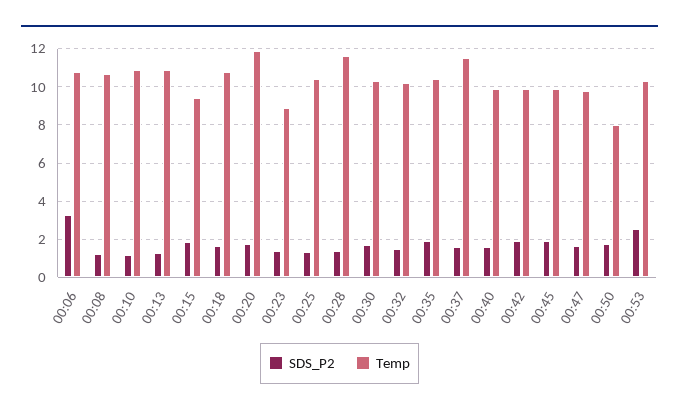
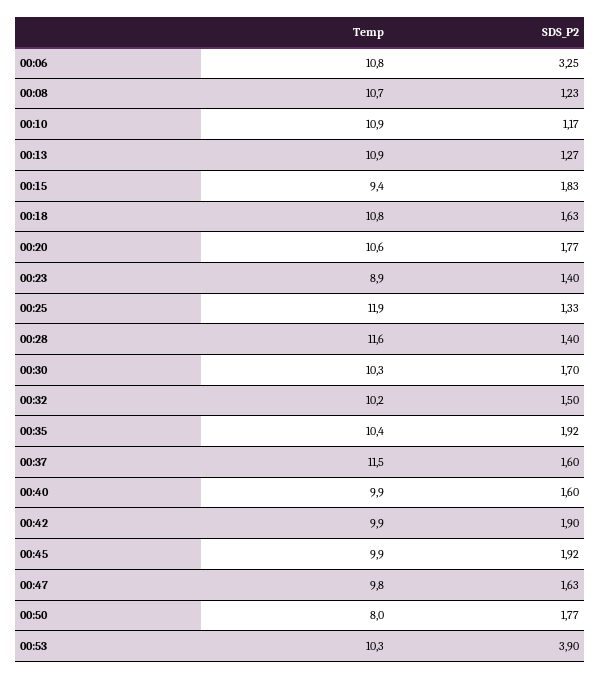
  {
    "SDS_P2": {
      "00:06": 3.25,
      "00:08": 1.23,
      "00:10": 1.17,
      "00:13": 1.27,
      "00:15": 1.83,
      "00:18": 1.63,
      "00:20": 1.77,
      "00:23": 1.4,
      "00:25": 1.33,
      "00:28": 1.4,
      "00:30": 1.7,
      "00:32": 1.5,
      "00:35": 1.92,
      "00:37": 1.6,
      "00:40": 1.6,
      "00:42": 1.9,
      "00:45": 1.92,
      "00:47": 1.63,
      "00:50": 1.77,
-     "00:53": 2.5
+     "00:53": 3.9
    },
    "Temp": {
      "00:06": 10.8,
      "00:08": 10.7,
      "00:10": 10.9,
      "00:13": 10.9,
      "00:15": 9.4,
      "00:18": 10.8,
-     "00:20": 12,
+     "00:20": 10.6,
      "00:23": 8.9,
-     "00:25": 10.5,
+     "00:25": 11.9,
      "00:28": 11.6,
      "00:30": 10.3,
      "00:32": 10.2,
      "00:35": 10.4,
      "00:37": 11.5,
      "00:40": 9.9,
      "00:42": 9.9,
      "00:45": 9.9,
      "00:47": 9.8,
      "00:50": 8,
      "00:53": 10.3
    }
  }

